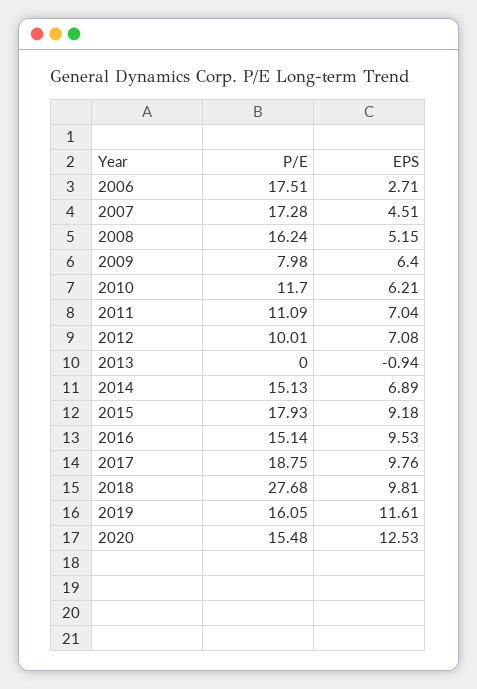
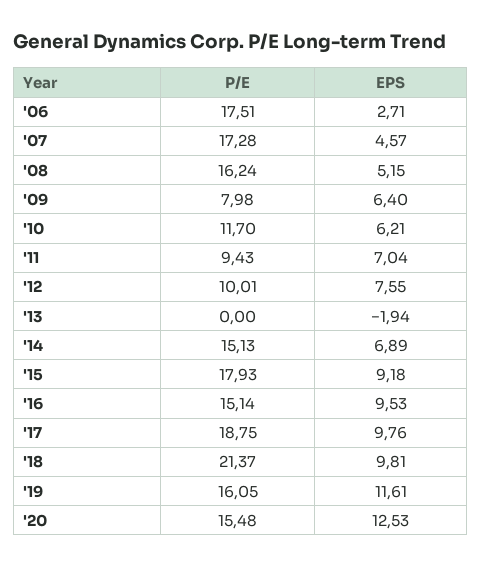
  {
    "P/E": {
      "2006": 17.51,
      "2007": 17.28,
      "2008": 16.24,
      "2009": 7.98,
      "2010": 11.7,
-     "2011": 11.09,
+     "2011": 9.43,
      "2012": 10.01,
      "2013": 0,
      "2014": 15.13,
      "2015": 17.93,
      "2016": 15.14,
      "2017": 18.75,
-     "2018": 27.68,
+     "2018": 21.37,
      "2019": 16.05,
      "2020": 15.48
    },
    "EPS": {
      "2006": 2.71,
-     "2007": 4.51,
+     "2007": 4.57,
      "2008": 5.15,
      "2009": 6.4,
      "2010": 6.21,
      "2011": 7.04,
-     "2012": 7.08,
+     "2012": 7.55,
-     "2013": -0.94,
+     "2013": -1.94,
      "2014": 6.89,
      "2015": 9.18,
      "2016": 9.53,
      "2017": 9.76,
      "2018": 9.81,
      "2019": 11.61,
      "2020": 12.53
    }
  }

